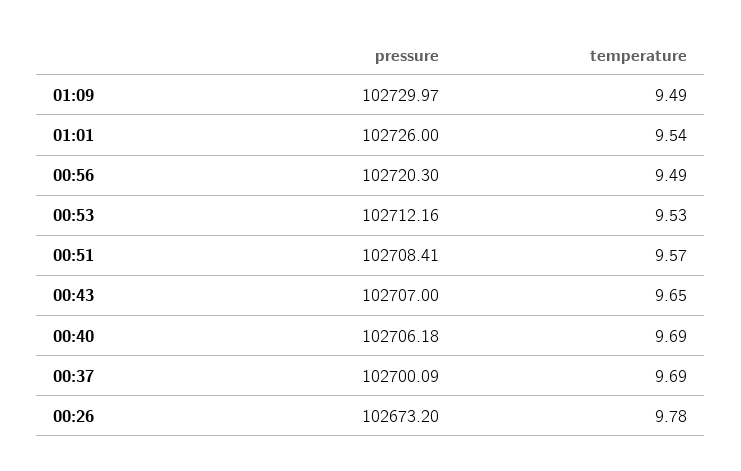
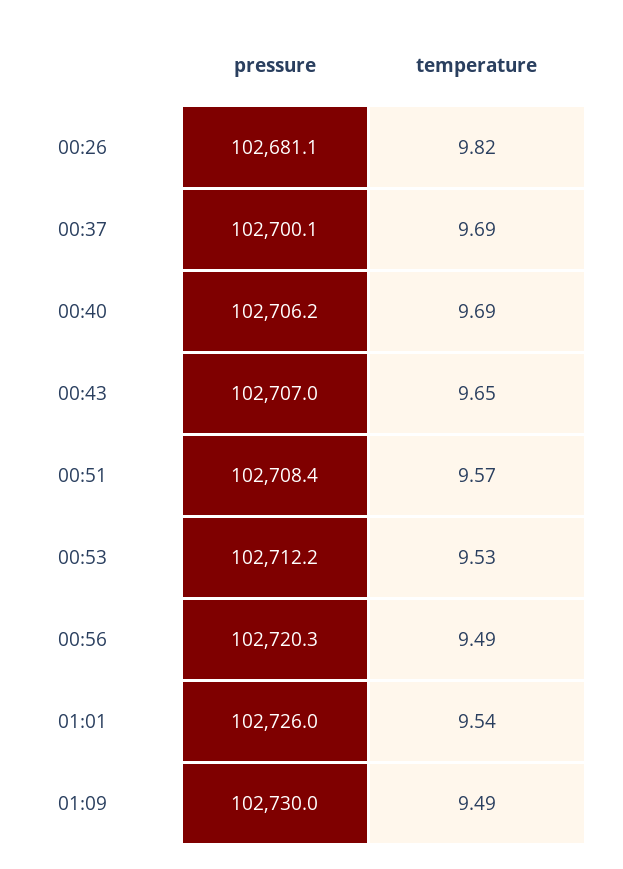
  {
    "pressure": {
      "01:09": 102729.97,
      "01:01": 102726,
      "00:56": 102720.3,
      "00:53": 102712.16,
      "00:51": 102708.41,
      "00:43": 102707,
      "00:40": 102706.18,
      "00:37": 102700.09,
-     "00:26": 102673.2
+     "00:26": 102681.1
    },
    "temperature": {
      "01:09": 9.49,
      "01:01": 9.54,
      "00:56": 9.49,
      "00:53": 9.53,
      "00:51": 9.57,
      "00:43": 9.65,
      "00:40": 9.69,
      "00:37": 9.69,
-     "00:26": 9.78
+     "00:26": 9.82
    }
  }

